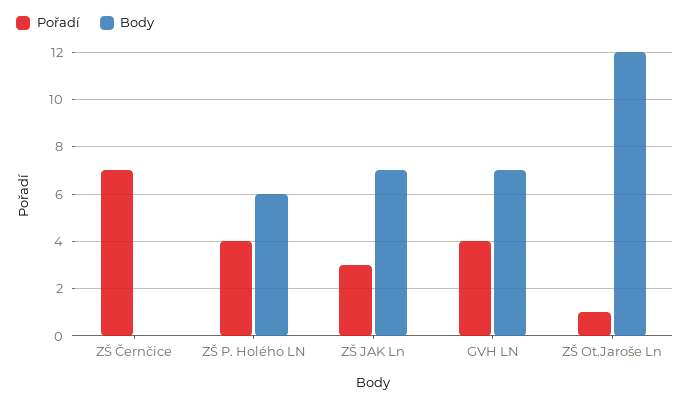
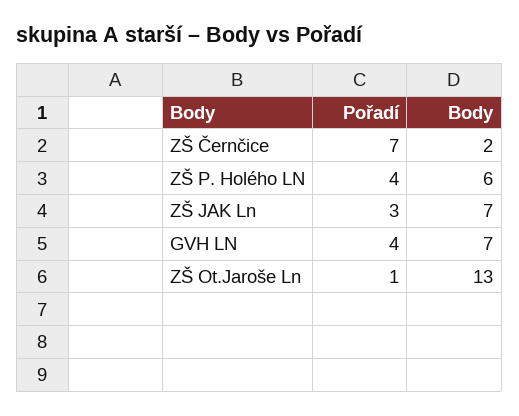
  {
    "Pořadí": {
      "ZŠ Černčice": 7,
      "ZŠ P. Holého LN": 4,
      "ZŠ JAK Ln": 3,
      "GVH LN": 4,
      "ZŠ Ot.Jaroše Ln": 1
    },
    "Body": {
-     "ZŠ Černčice": 0,
+     "ZŠ Černčice": 2,
      "ZŠ P. Holého LN": 6,
      "ZŠ JAK Ln": 7,
      "GVH LN": 7,
-     "ZŠ Ot.Jaroše Ln": 12
+     "ZŠ Ot.Jaroše Ln": 13
    }
  }

